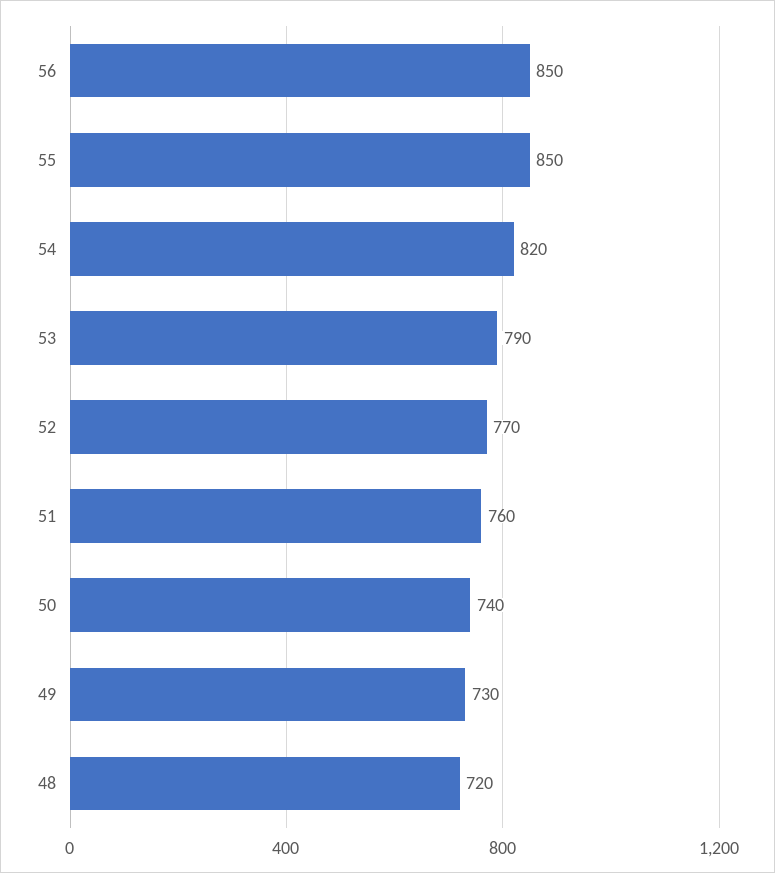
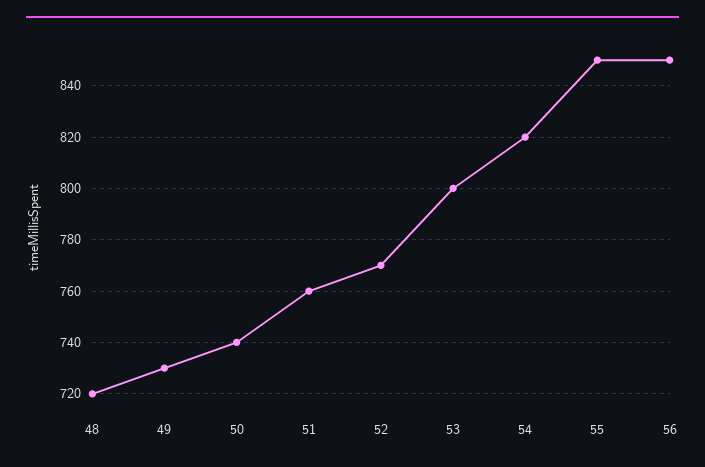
  {
    "56": 850,
    "55": 850,
    "54": 820,
-   "53": 790,
+   "53": 800,
    "52": 770,
    "51": 760,
    "50": 740,
    "49": 730,
    "48": 720
  }

